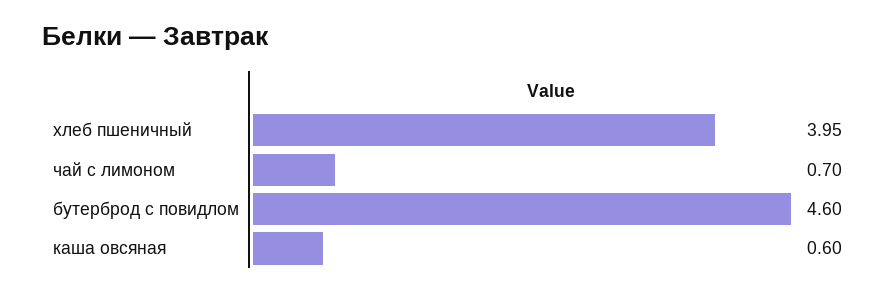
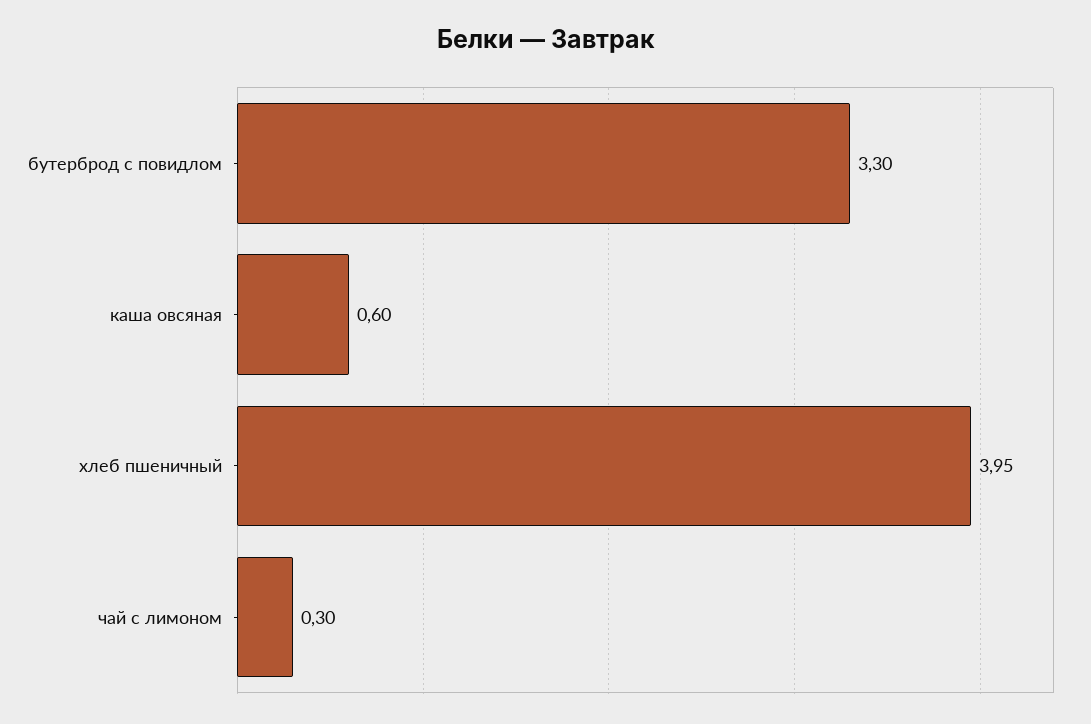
  {
    "хлеб пшеничный": 3.95,
-   "чай с лимоном": 0.7,
+   "чай с лимоном": 0.3,
-   "бутерброд с повидлом": 4.6,
+   "бутерброд с повидлом": 3.3,
    "каша овсяная": 0.6
  }

